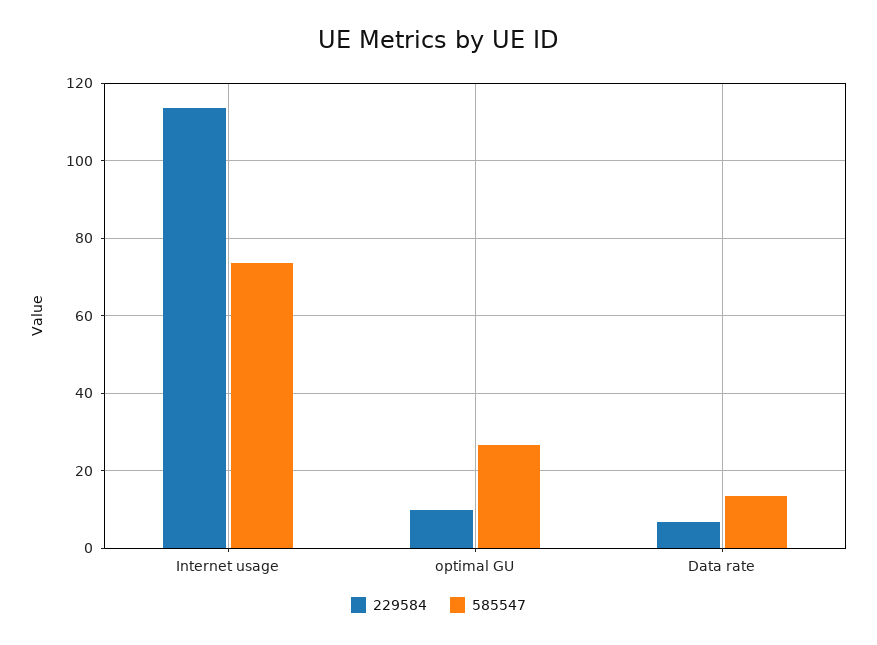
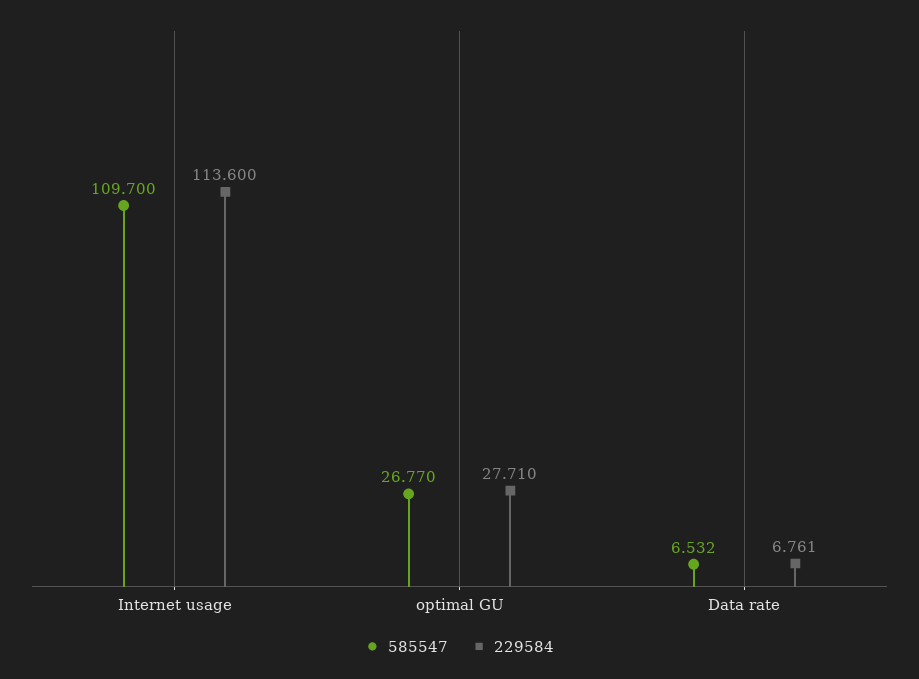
  {
    "229584": {
      "Internet usage": 113.6,
-     "optimal GU": 10,
+     "optimal GU": 27.71,
      "Data rate": 6.761
    },
    "585547": {
-     "Internet usage": 74,
+     "Internet usage": 109.7,
      "optimal GU": 26.77,
-     "Data rate": 14
+     "Data rate": 6.532
    }
  }

